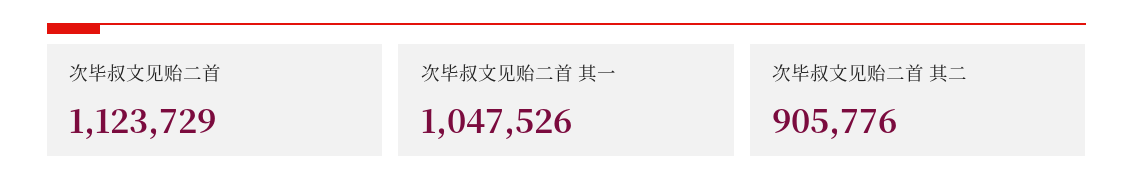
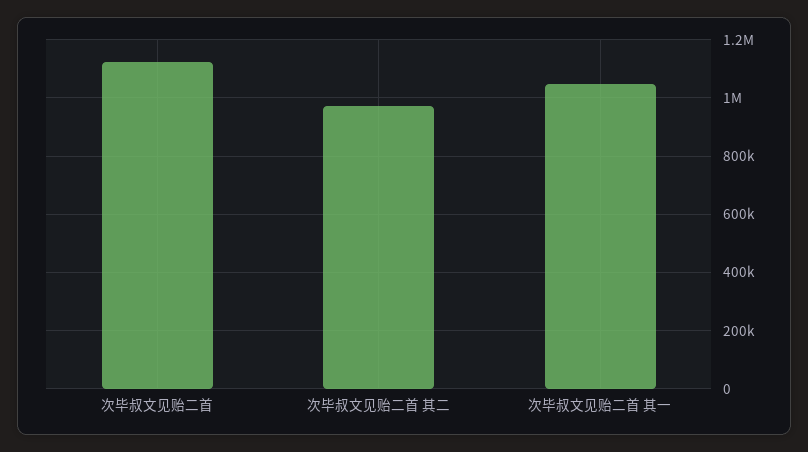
  {
    "次毕叔文见贻二首": 1123729,
    "次毕叔文见贻二首 其一": 1047526,
-   "次毕叔文见贻二首 其二": 905776
+   "次毕叔文见贻二首 其二": 975000
  }

